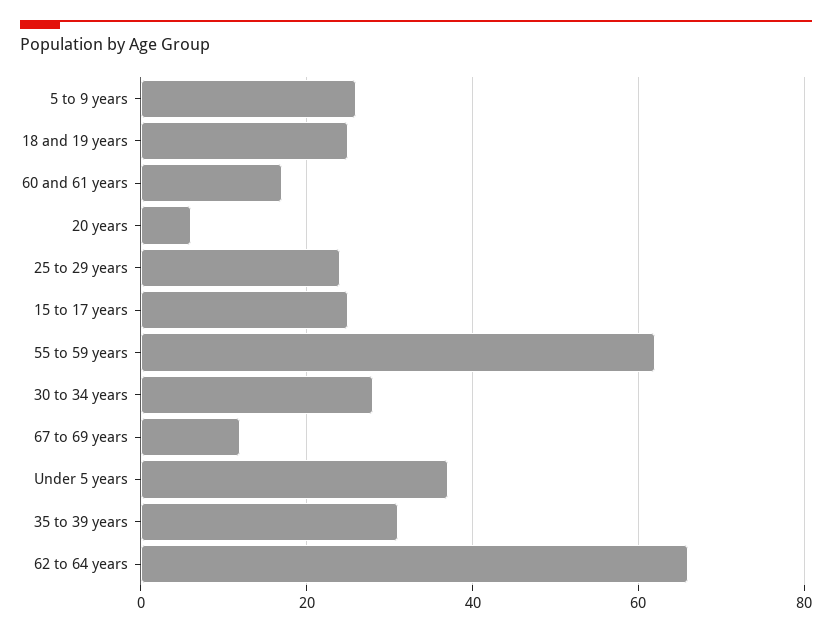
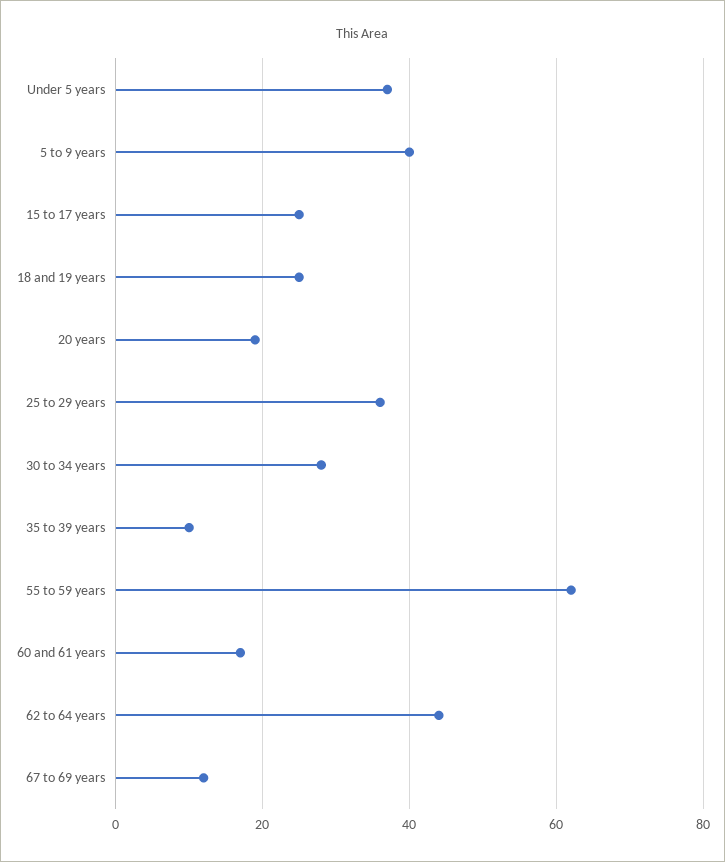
  {
-   "5 to 9 years": 25,
+   "5 to 9 years": 40,
    "18 and 19 years": 25,
    "60 and 61 years": 15,
-   "20 years": 5,
+   "20 years": 20,
-   "25 to 29 years": 25,
+   "25 to 29 years": 35,
    "15 to 17 years": 25,
    "55 to 59 years": 60,
    "30 to 34 years": 30,
    "67 to 69 years": 10,
    "Under 5 years": 35,
-   "35 to 39 years": 30,
+   "35 to 39 years": 10,
-   "62 to 64 years": 65
+   "62 to 64 years": 45
  }

